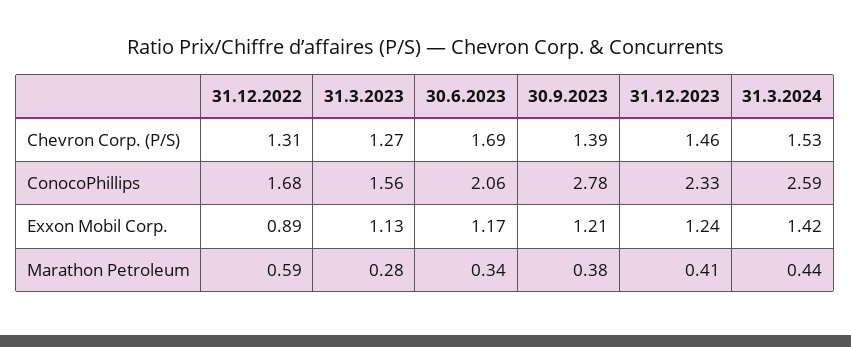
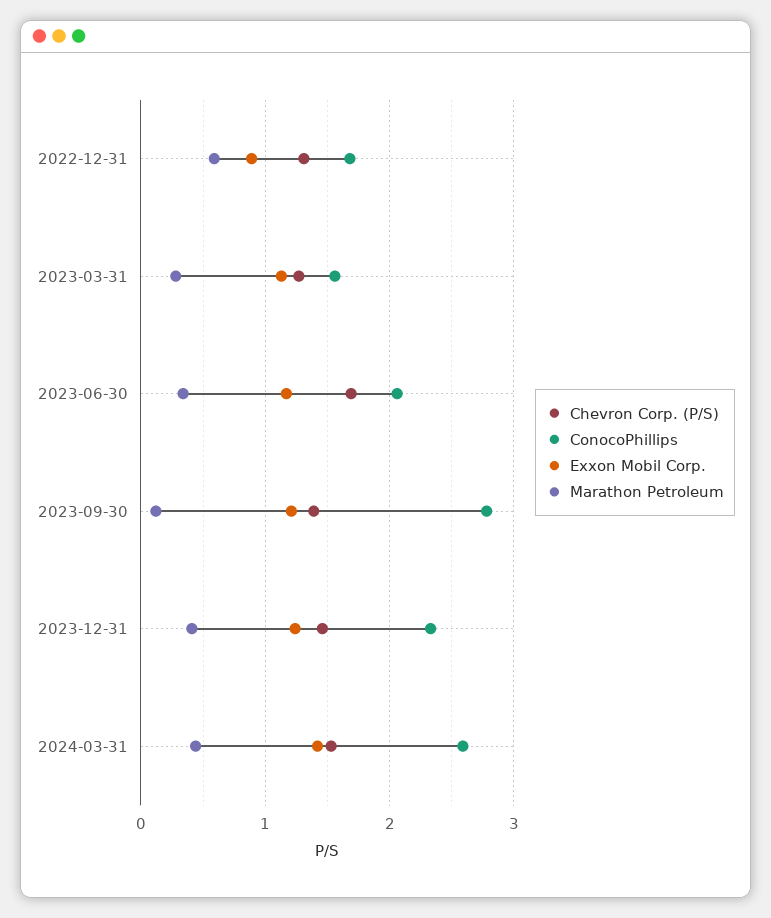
  {
    "Chevron Corp. (P/S)": {
      "31.12.2022": 1.31,
      "31.3.2023": 1.27,
      "30.6.2023": 1.69,
      "30.9.2023": 1.39,
      "31.12.2023": 1.46,
      "31.3.2024": 1.53
    },
    "ConocoPhillips": {
      "31.12.2022": 1.68,
      "31.3.2023": 1.56,
      "30.6.2023": 2.06,
      "30.9.2023": 2.78,
      "31.12.2023": 2.33,
      "31.3.2024": 2.59
    },
    "Exxon Mobil Corp.": {
      "31.12.2022": 0.89,
      "31.3.2023": 1.13,
      "30.6.2023": 1.17,
      "30.9.2023": 1.21,
      "31.12.2023": 1.24,
      "31.3.2024": 1.42
    },
    "Marathon Petroleum": {
      "31.12.2022": 0.59,
      "31.3.2023": 0.28,
      "30.6.2023": 0.34,
-     "30.9.2023": 0.38,
+     "30.9.2023": 0.1,
      "31.12.2023": 0.41,
      "31.3.2024": 0.44
    }
  }

